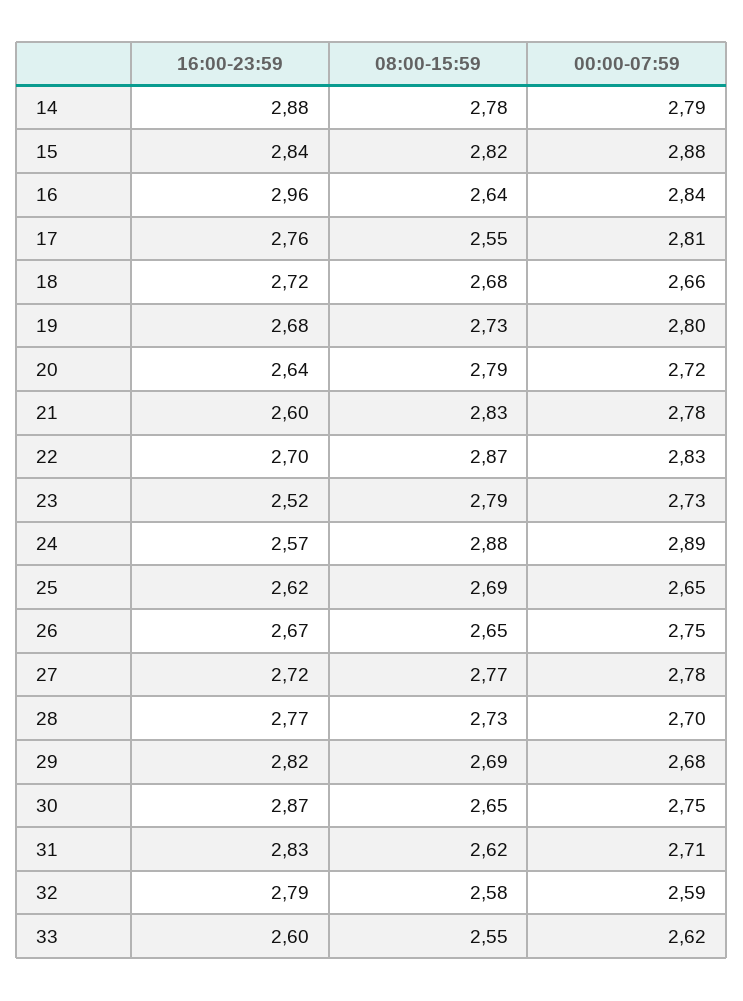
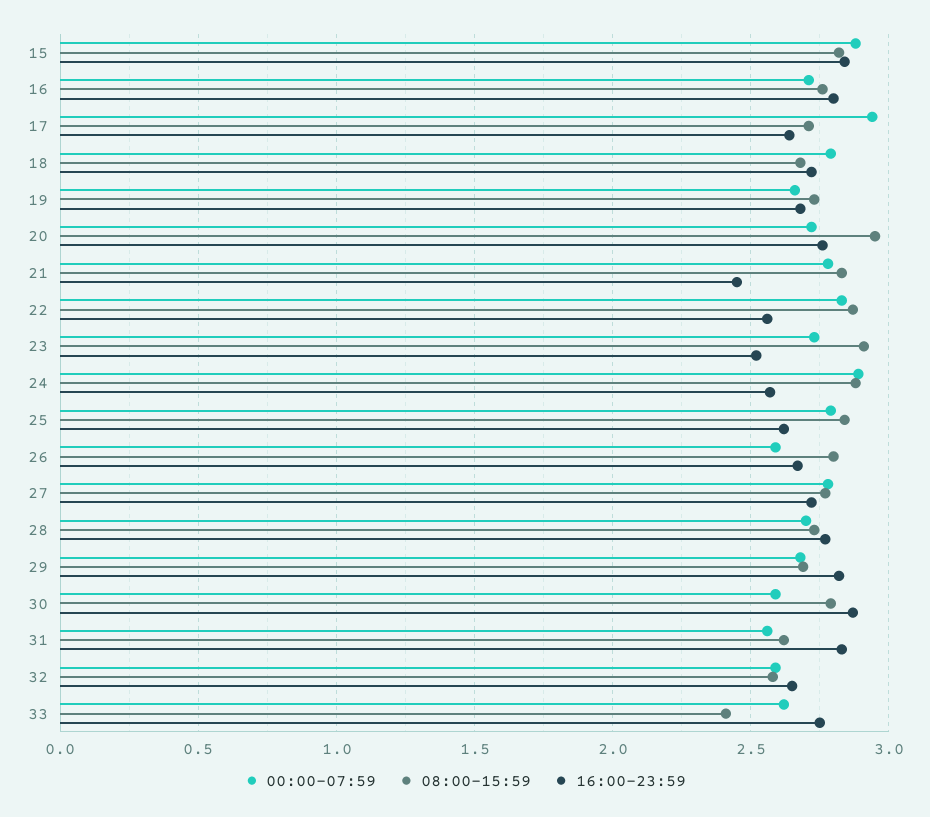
  {
    "16:00-23:59": {
-     "14": 2.88,
      "15": 2.84,
-     "16": 2.96,
+     "16": 2.8,
-     "17": 2.76,
+     "17": 2.65,
      "18": 2.72,
      "19": 2.68,
-     "20": 2.64,
+     "20": 2.75,
-     "21": 2.6,
+     "21": 2.45,
-     "22": 2.7,
+     "22": 2.55,
      "23": 2.52,
      "24": 2.57,
      "25": 2.62,
      "26": 2.67,
      "27": 2.72,
      "28": 2.77,
      "29": 2.82,
      "30": 2.87,
      "31": 2.83,
-     "32": 2.79,
+     "32": 2.65,
-     "33": 2.6
+     "33": 2.75
    },
    "08:00-15:59": {
-     "14": 2.78,
      "15": 2.82,
-     "16": 2.64,
+     "16": 2.75,
-     "17": 2.55,
+     "17": 2.7,
      "18": 2.68,
      "19": 2.73,
-     "20": 2.79,
+     "20": 2.95,
      "21": 2.83,
      "22": 2.87,
-     "23": 2.79,
+     "23": 2.9,
      "24": 2.88,
-     "25": 2.69,
+     "25": 2.85,
-     "26": 2.65,
+     "26": 2.8,
      "27": 2.77,
      "28": 2.73,
      "29": 2.69,
-     "30": 2.65,
+     "30": 2.8,
      "31": 2.62,
      "32": 2.58,
-     "33": 2.55
+     "33": 2.4
    },
    "00:00-07:59": {
-     "14": 2.79,
      "15": 2.88,
-     "16": 2.84,
+     "16": 2.7,
-     "17": 2.81,
+     "17": 2.95,
-     "18": 2.66,
+     "18": 2.8,
-     "19": 2.8,
+     "19": 2.65,
      "20": 2.72,
      "21": 2.78,
      "22": 2.83,
      "23": 2.73,
      "24": 2.89,
-     "25": 2.65,
+     "25": 2.8,
-     "26": 2.75,
+     "26": 2.6,
      "27": 2.78,
      "28": 2.7,
      "29": 2.68,
-     "30": 2.75,
+     "30": 2.6,
-     "31": 2.71,
+     "31": 2.55,
      "32": 2.59,
      "33": 2.62
    }
  }

